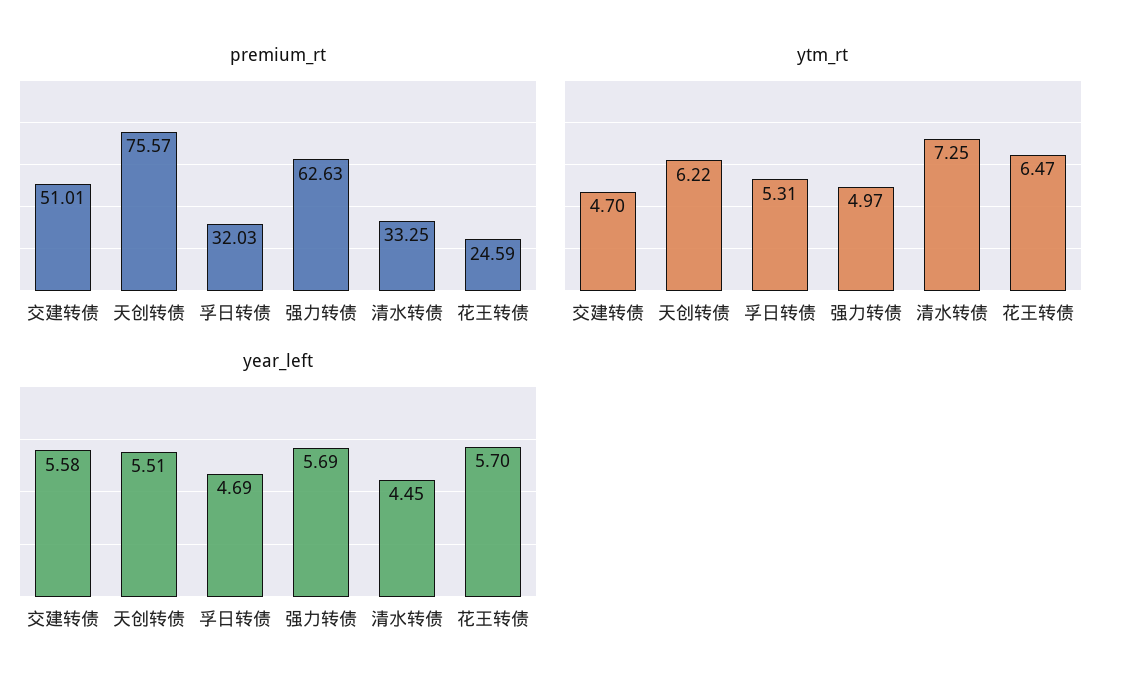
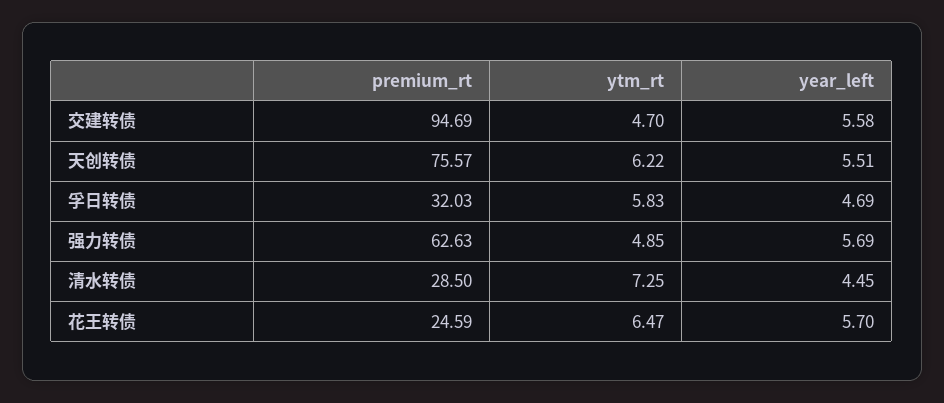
  {
    "premium_rt": {
-     "交建转债": 51.01,
+     "交建转债": 94.69,
      "天创转债": 75.57,
      "孚日转债": 32.03,
      "强力转债": 62.63,
-     "清水转债": 33.25,
+     "清水转债": 28.5,
      "花王转债": 24.59
    },
    "ytm_rt": {
      "交建转债": 4.7,
      "天创转债": 6.22,
-     "孚日转债": 5.31,
+     "孚日转债": 5.83,
-     "强力转债": 4.97,
+     "强力转债": 4.85,
      "清水转债": 7.25,
      "花王转债": 6.47
    },
    "year_left": {
      "交建转债": 5.58,
      "天创转债": 5.51,
      "孚日转债": 4.69,
      "强力转债": 5.69,
      "清水转债": 4.45,
      "花王转债": 5.7
    }
  }

